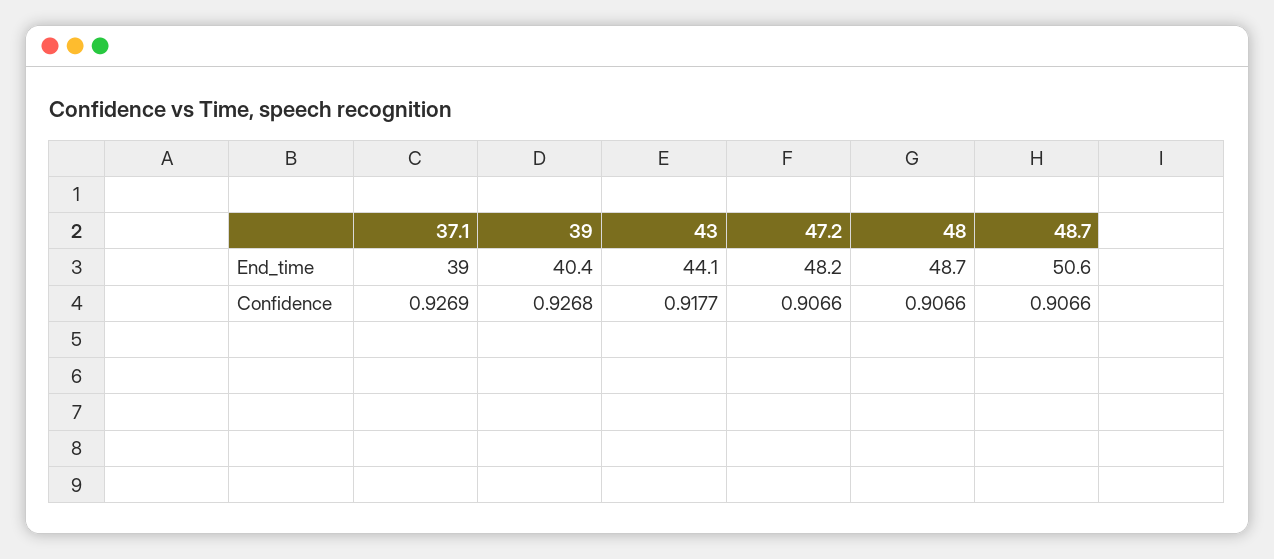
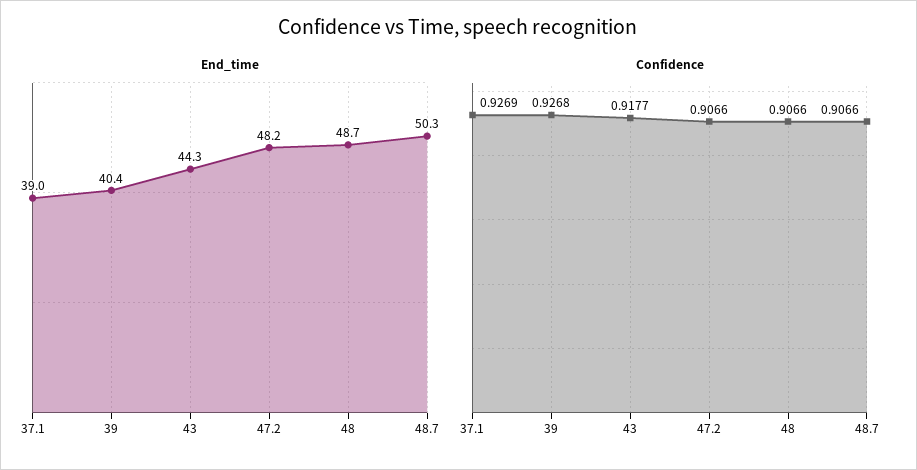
  {
    "End_time": {
      "37.1": 39,
      "39": 40.4,
-     "43": 44.1,
+     "43": 44.3,
      "47.2": 48.2,
      "48": 48.7,
-     "48.7": 50.6
+     "48.7": 50.3
    },
    "Confidence": {
      "37.1": 0.9269,
      "39": 0.9268,
      "43": 0.9177,
      "47.2": 0.9066,
      "48": 0.9066,
      "48.7": 0.9066
    }
  }

